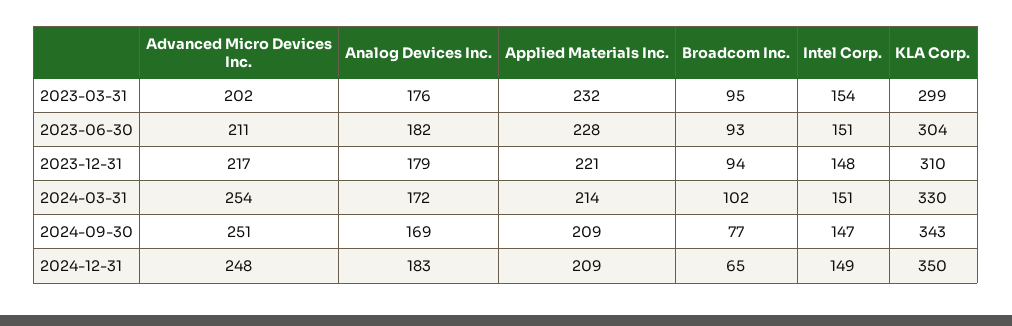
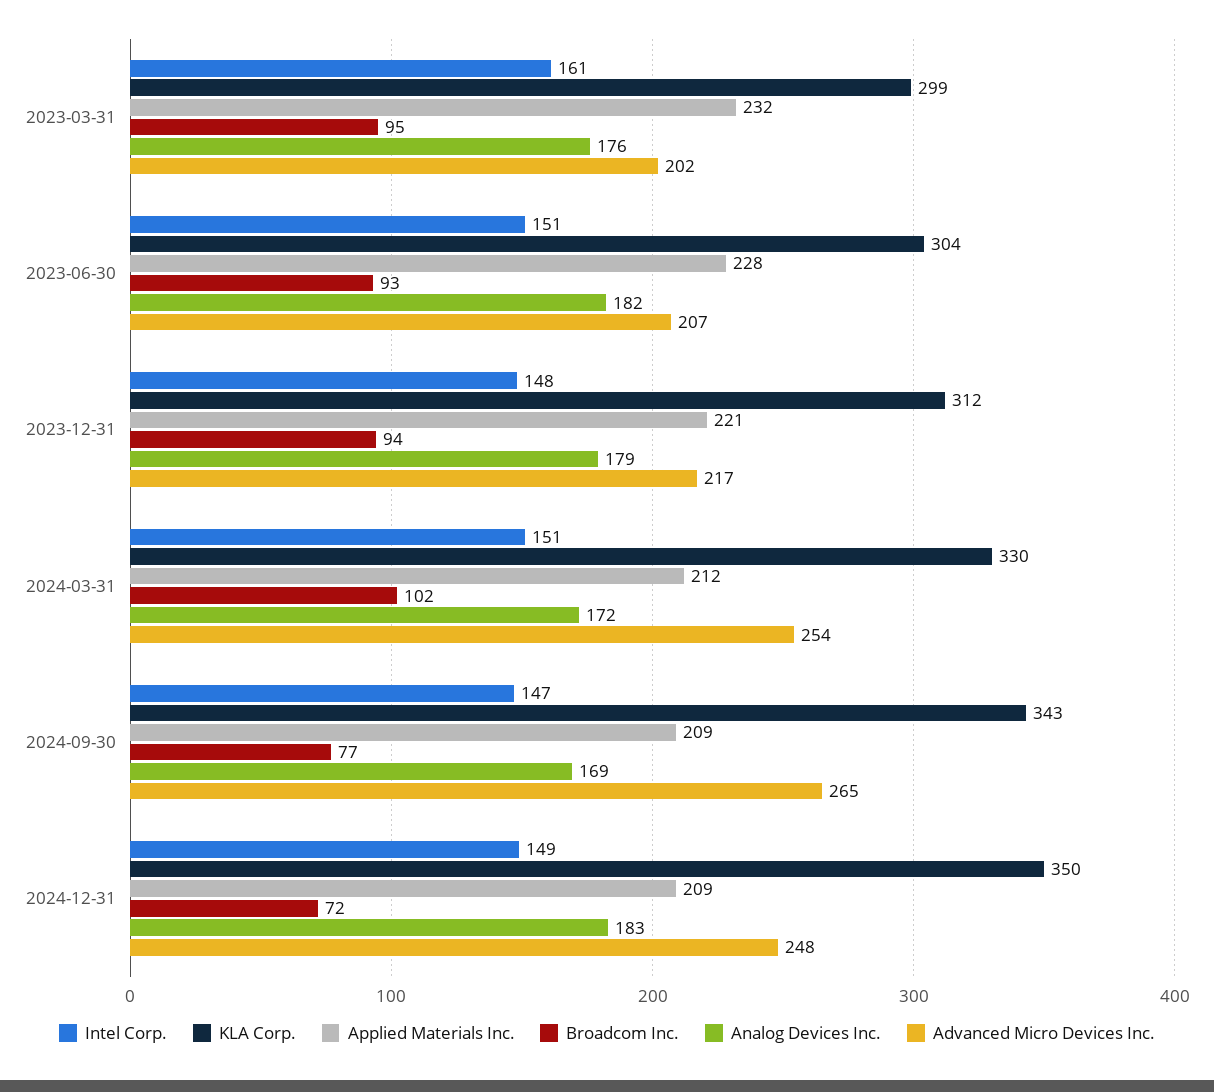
  {
    "Advanced Micro Devices Inc.": {
      "2023-03-31": 202,
-     "2023-06-30": 211,
+     "2023-06-30": 207,
      "2023-12-31": 217,
      "2024-03-31": 254,
-     "2024-09-30": 251,
+     "2024-09-30": 265,
      "2024-12-31": 248
    },
    "Analog Devices Inc.": {
      "2023-03-31": 176,
      "2023-06-30": 182,
      "2023-12-31": 179,
      "2024-03-31": 172,
      "2024-09-30": 169,
      "2024-12-31": 183
    },
    "Applied Materials Inc.": {
      "2023-03-31": 232,
      "2023-06-30": 228,
      "2023-12-31": 221,
-     "2024-03-31": 214,
+     "2024-03-31": 212,
      "2024-09-30": 209,
      "2024-12-31": 209
    },
    "Broadcom Inc.": {
      "2023-03-31": 95,
      "2023-06-30": 93,
      "2023-12-31": 94,
      "2024-03-31": 102,
      "2024-09-30": 77,
-     "2024-12-31": 65
+     "2024-12-31": 72
    },
    "Intel Corp.": {
-     "2023-03-31": 154,
+     "2023-03-31": 161,
      "2023-06-30": 151,
      "2023-12-31": 148,
      "2024-03-31": 151,
      "2024-09-30": 147,
      "2024-12-31": 149
    },
    "KLA Corp.": {
      "2023-03-31": 299,
      "2023-06-30": 304,
-     "2023-12-31": 310,
+     "2023-12-31": 312,
      "2024-03-31": 330,
      "2024-09-30": 343,
      "2024-12-31": 350
    }
  }

